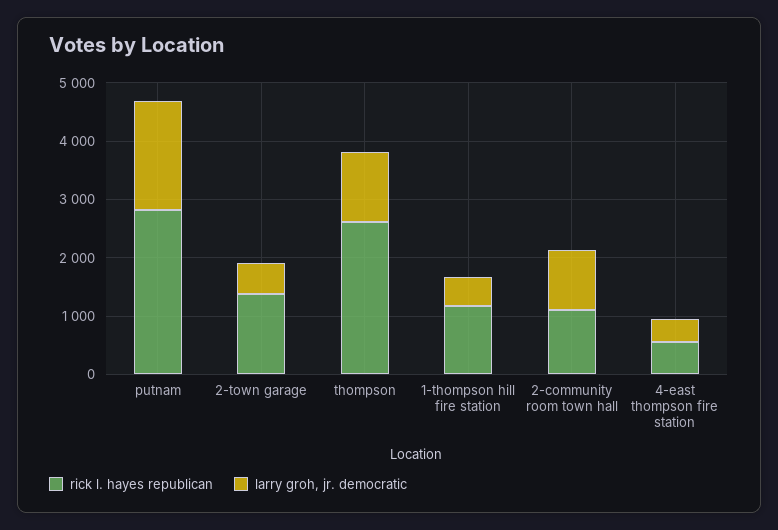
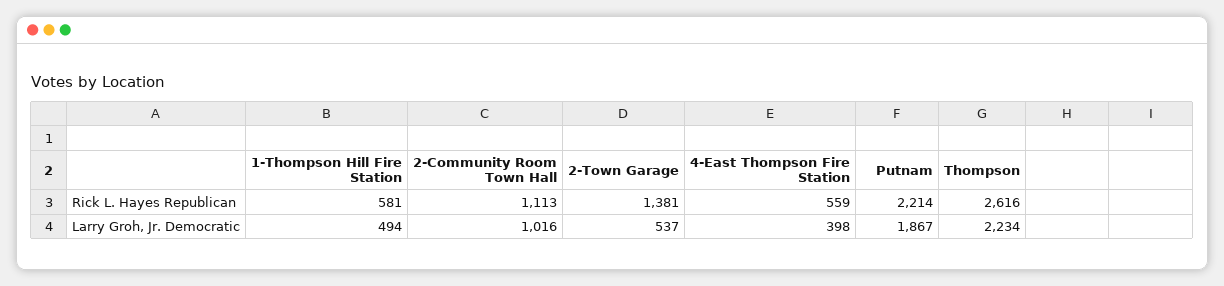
  {
    "rick l. hayes republican": {
-     "putnam": 2800,
+     "putnam": 2214,
      "2-town garage": 1381,
      "thompson": 2616,
-     "1-thompson hill fire station": 1200,
+     "1-thompson hill fire station": 581,
      "2-community room town hall": 1113,
      "4-east thompson fire station": 559
    },
    "larry groh, jr. democratic": {
      "putnam": 1867,
      "2-town garage": 537,
-     "thompson": 1200,
+     "thompson": 2234,
      "1-thompson hill fire station": 494,
      "2-community room town hall": 1016,
      "4-east thompson fire station": 398
    }
  }

